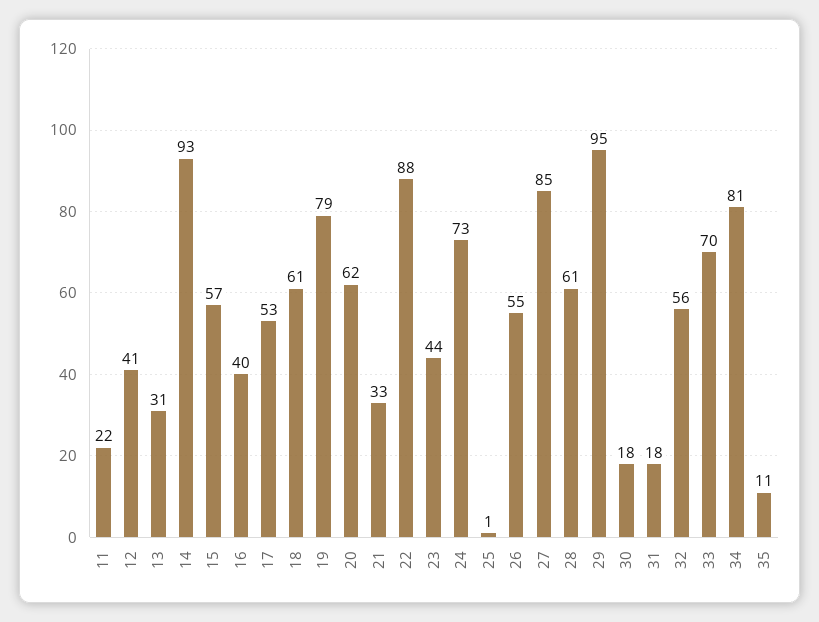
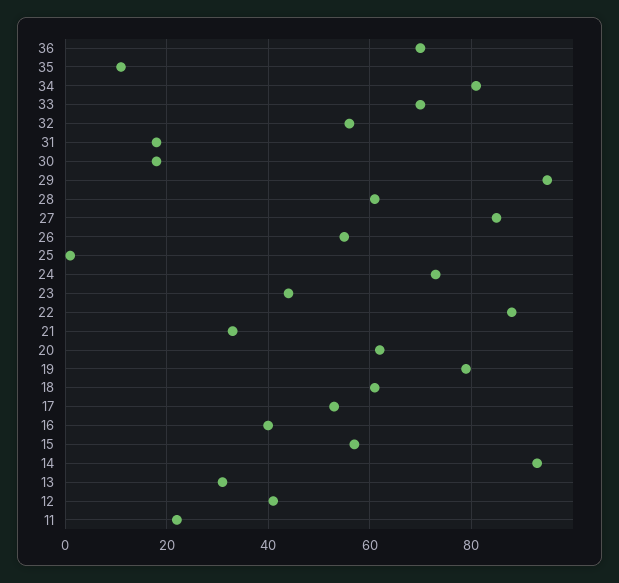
  {
    "11": 22,
    "12": 41,
    "13": 31,
    "14": 93,
    "15": 57,
    "16": 40,
    "17": 53,
    "18": 61,
    "19": 79,
    "20": 62,
    "21": 33,
    "22": 88,
    "23": 44,
    "24": 73,
    "25": 1,
    "26": 55,
    "27": 85,
    "28": 61,
    "29": 95,
    "30": 18,
    "31": 18,
    "32": 56,
    "33": 70,
    "34": 81,
-   "35": 11
+   "35": 11,
+   "36": 70
  }

